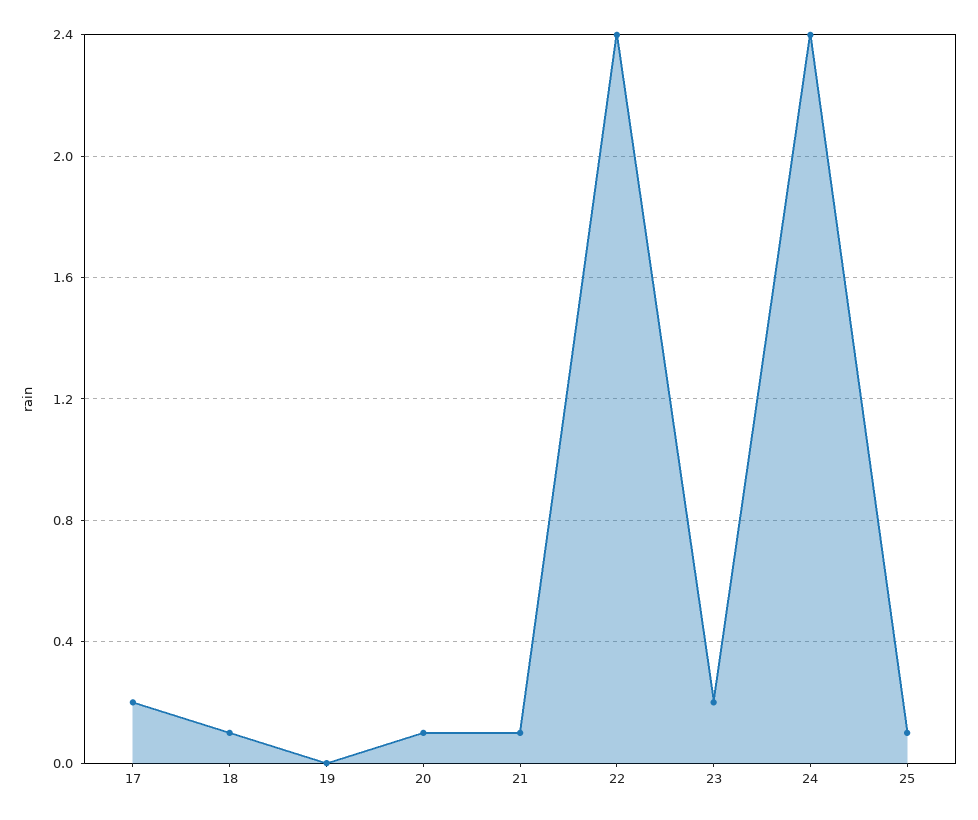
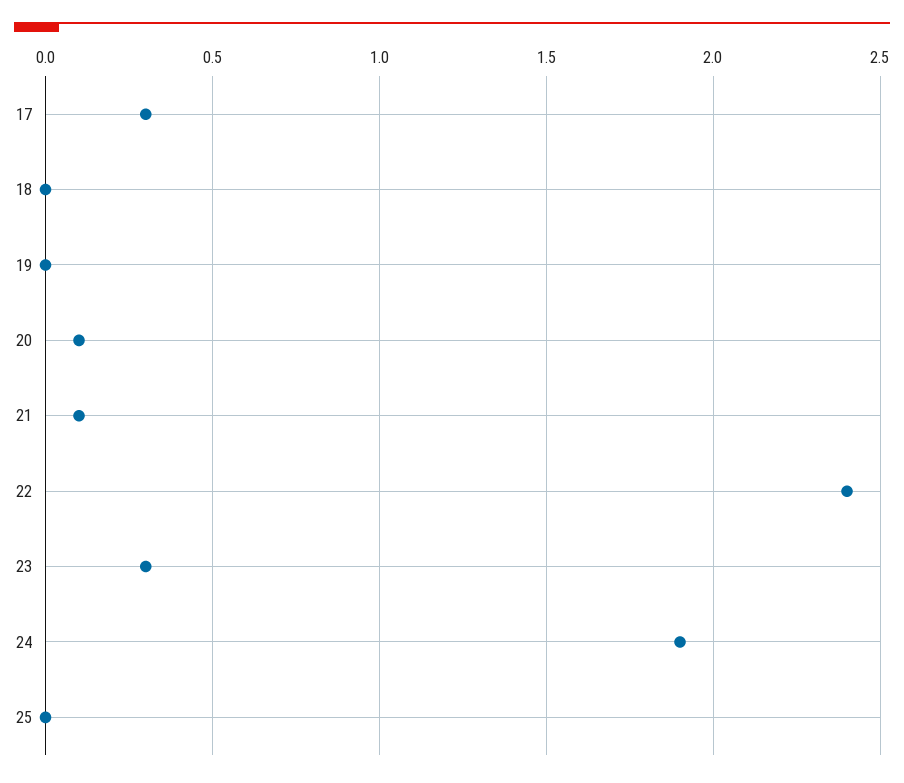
  {
-   "17": 0.2,
+   "17": 0.3,
-   "18": 0.1,
+   "18": 0,
    "19": 0,
    "20": 0.1,
    "21": 0.1,
    "22": 2.4,
-   "23": 0.2,
+   "23": 0.3,
-   "24": 2.4,
+   "24": 1.9,
-   "25": 0.1
+   "25": 0
  }

